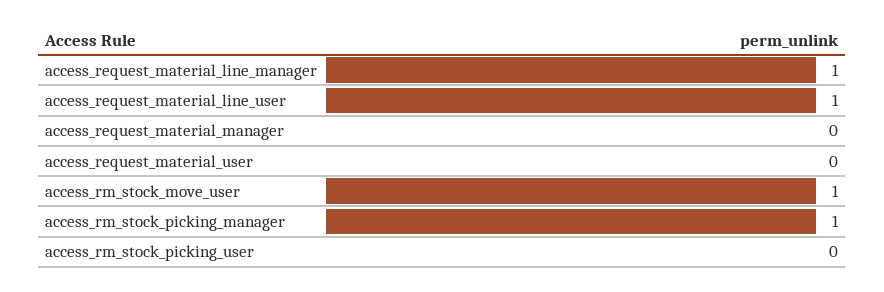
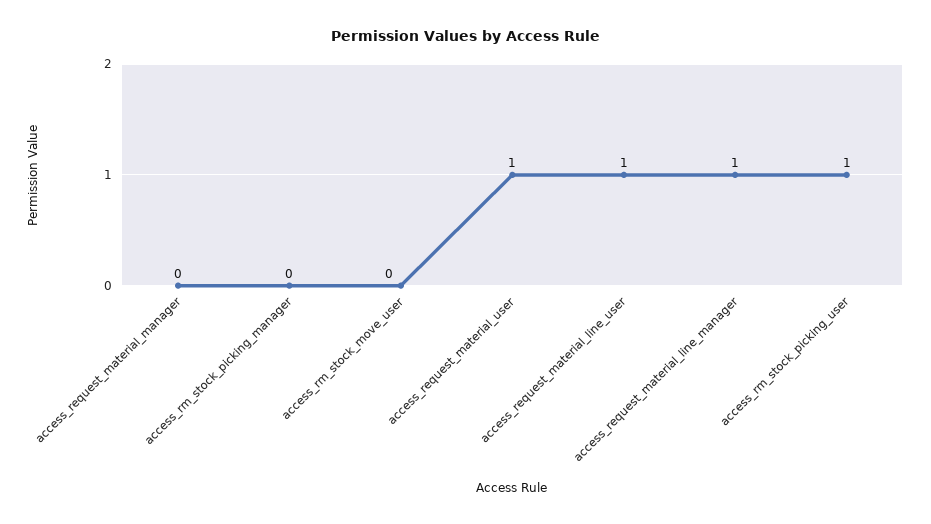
  {
    "access_request_material_line_manager": 1,
    "access_request_material_line_user": 1,
    "access_request_material_manager": 0,
-   "access_request_material_user": 0,
+   "access_request_material_user": 1,
-   "access_rm_stock_move_user": 1,
+   "access_rm_stock_move_user": 0,
-   "access_rm_stock_picking_manager": 1,
+   "access_rm_stock_picking_manager": 0,
-   "access_rm_stock_picking_user": 0
+   "access_rm_stock_picking_user": 1
  }

